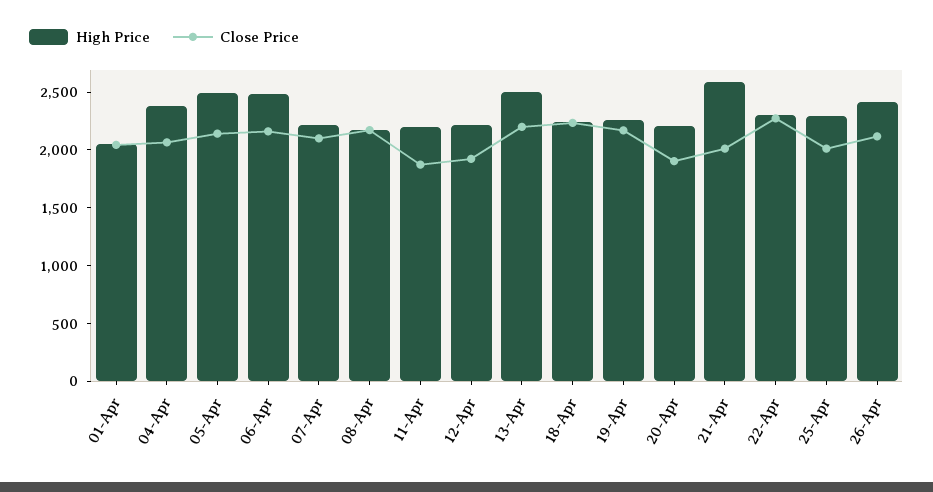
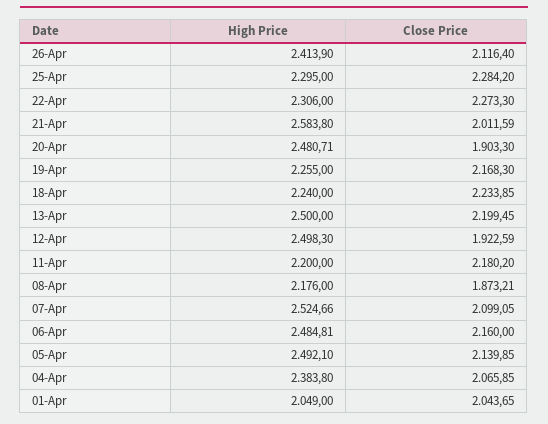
  {
    "High Price": {
      "01-Apr": 2049,
      "04-Apr": 2383.8,
      "05-Apr": 2492.1,
      "06-Apr": 2484.81,
-     "07-Apr": 2200,
+     "07-Apr": 2524.66,
      "08-Apr": 2176,
      "11-Apr": 2200,
-     "12-Apr": 2200,
+     "12-Apr": 2498.3,
      "13-Apr": 2500,
      "18-Apr": 2240,
      "19-Apr": 2255,
-     "20-Apr": 2200,
+     "20-Apr": 2480.71,
      "21-Apr": 2583.8,
      "22-Apr": 2306,
      "25-Apr": 2295,
      "26-Apr": 2413.9
    },
    "Close Price": {
      "01-Apr": 2043.65,
      "04-Apr": 2065.85,
      "05-Apr": 2139.85,
      "06-Apr": 2160,
      "07-Apr": 2099.05,
-     "08-Apr": 2200,
+     "08-Apr": 1873.21,
-     "11-Apr": 1900,
+     "11-Apr": 2180.2,
      "12-Apr": 1922.59,
      "13-Apr": 2199.45,
      "18-Apr": 2233.85,
      "19-Apr": 2168.3,
      "20-Apr": 1903.3,
      "21-Apr": 2011.59,
      "22-Apr": 2273.3,
-     "25-Apr": 2000,
+     "25-Apr": 2284.2,
      "26-Apr": 2116.4
    }
  }

